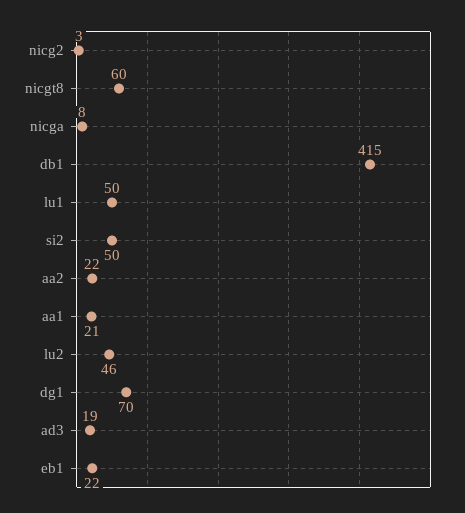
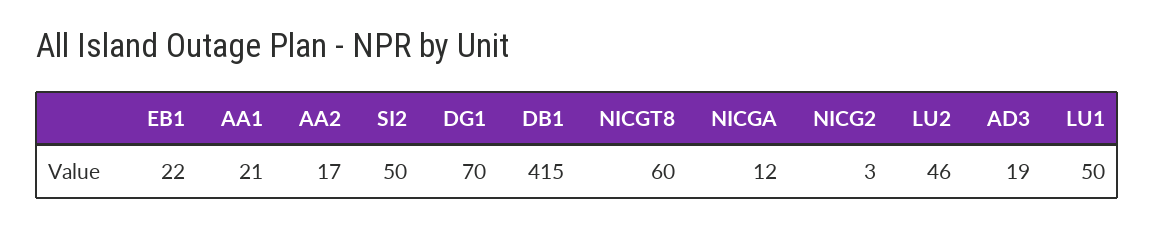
  {
    "nicg2": 3,
    "nicgt8": 60,
-   "nicga": 8,
+   "nicga": 12,
    "db1": 415,
    "lu1": 50,
    "si2": 50,
-   "aa2": 22,
+   "aa2": 17,
    "aa1": 21,
    "lu2": 46,
    "dg1": 70,
    "ad3": 19,
    "eb1": 22
  }

